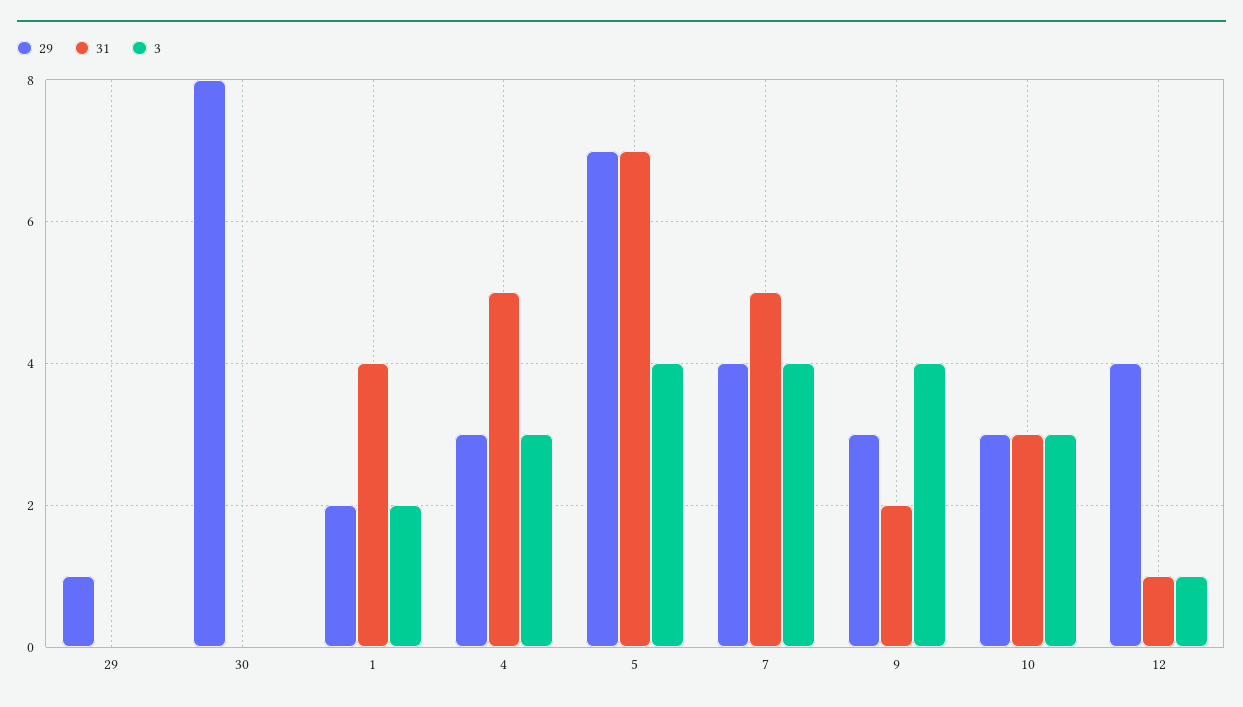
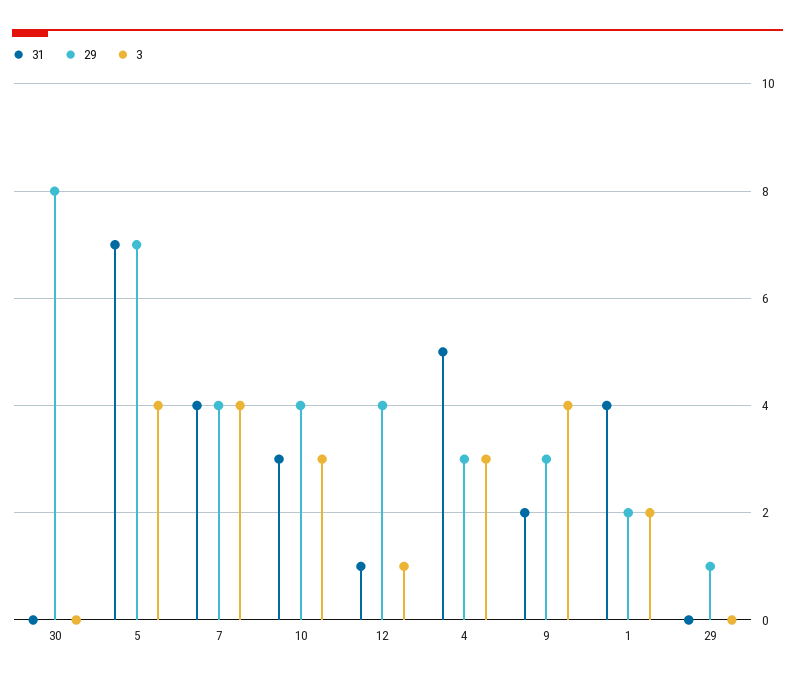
  {
    "29": {
      "29": 1,
      "30": 8,
      "1": 2,
      "4": 3,
      "5": 7,
      "7": 4,
      "9": 3,
-     "10": 3,
+     "10": 4,
      "12": 4
    },
    "31": {
      "29": 0,
      "30": 0,
      "1": 4,
      "4": 5,
      "5": 7,
-     "7": 5,
+     "7": 4,
      "9": 2,
      "10": 3,
      "12": 1
    },
    "3": {
      "29": 0,
      "30": 0,
      "1": 2,
      "4": 3,
      "5": 4,
      "7": 4,
      "9": 4,
      "10": 3,
      "12": 1
    }
  }

